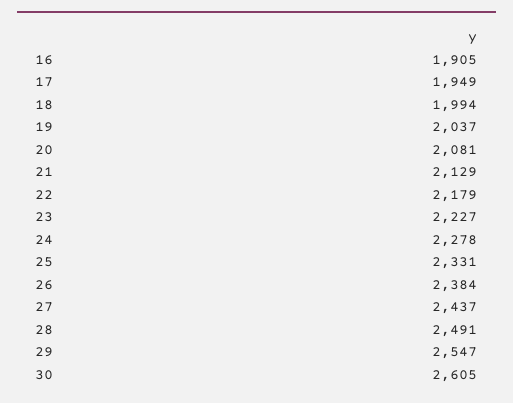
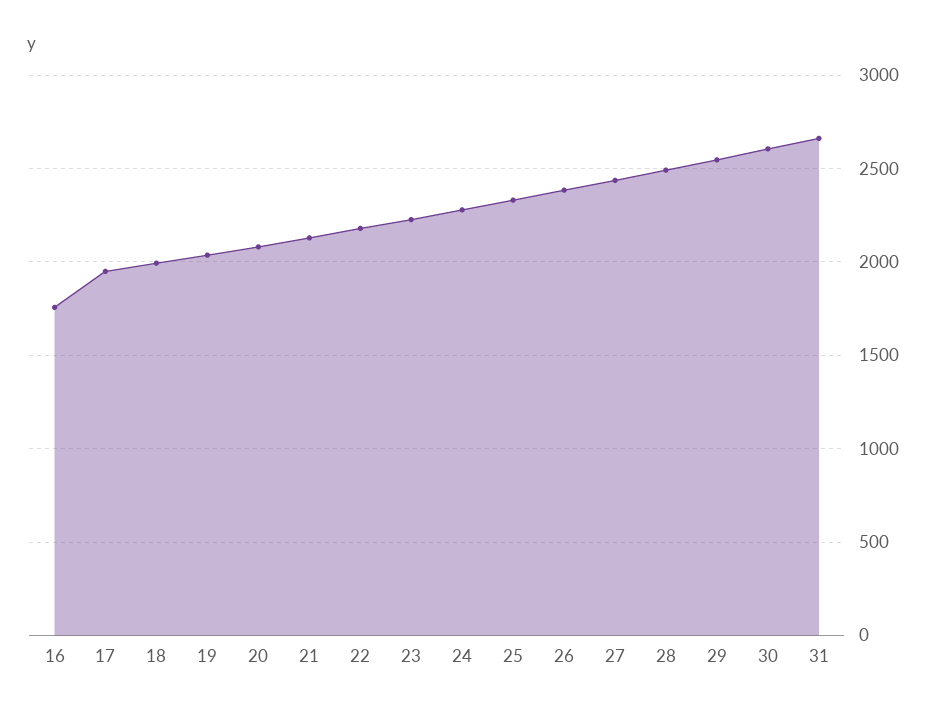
  {
-   "16": 1905,
+   "16": 1750,
    "17": 1949,
    "18": 1994,
    "19": 2037,
    "20": 2081,
    "21": 2129,
    "22": 2179,
    "23": 2227,
    "24": 2278,
    "25": 2331,
    "26": 2384,
    "27": 2437,
    "28": 2491,
    "29": 2547,
-   "30": 2605
+   "30": 2605,
+   "31": 2650
  }

